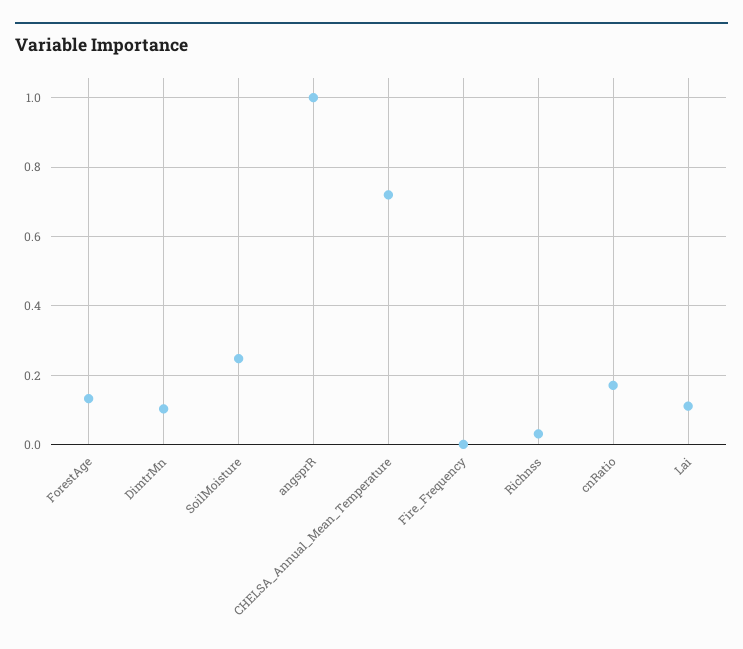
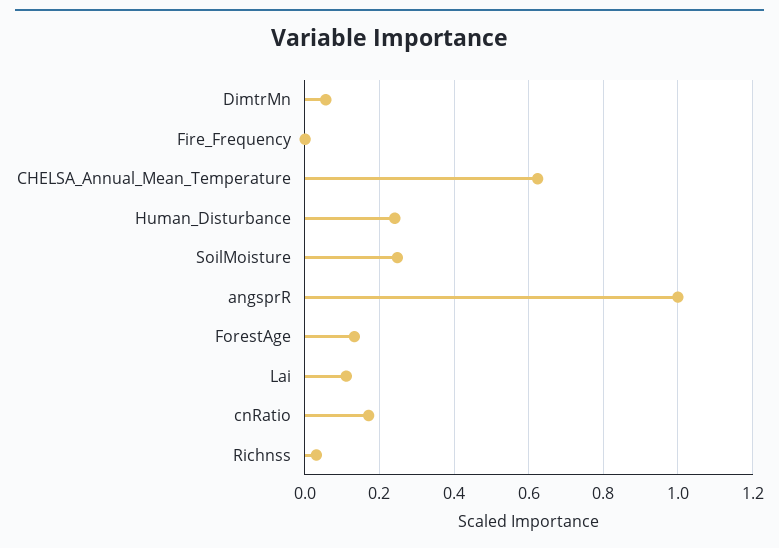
  {
    "ForestAge": 0.14,
-   "DimtrMn": 0.1,
+   "DimtrMn": 0.06,
    "SoilMoisture": 0.24,
    "angsprR": 1,
-   "CHELSA_Annual_Mean_Temperature": 0.72,
+   "CHELSA_Annual_Mean_Temperature": 0.62,
    "Fire_Frequency": 0,
    "Richnss": 0.04,
    "cnRatio": 0.18,
-   "Lai": 0.12
+   "Lai": 0.12,
+   "Human_Disturbance": 0.24
  }

